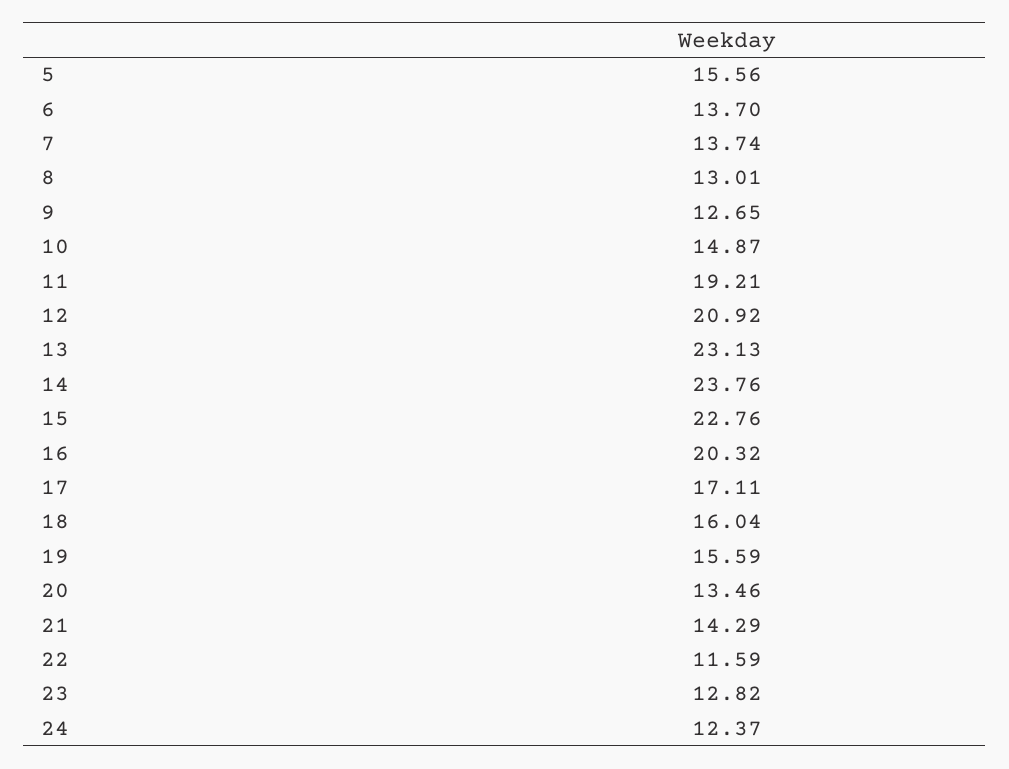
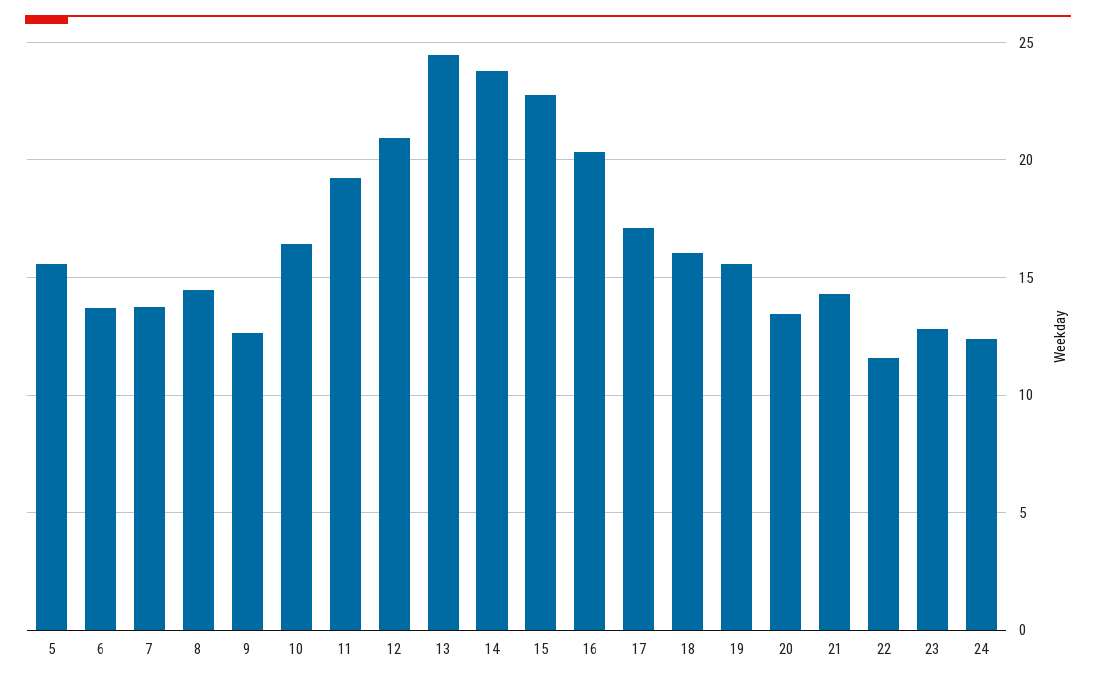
  {
    "5": 15.56,
    "6": 13.7,
    "7": 13.74,
-   "8": 13.01,
+   "8": 14.5,
    "9": 12.65,
-   "10": 14.87,
+   "10": 16.5,
    "11": 19.21,
    "12": 20.92,
-   "13": 23.13,
+   "13": 24.5,
    "14": 23.76,
    "15": 22.76,
    "16": 20.32,
    "17": 17.11,
    "18": 16.04,
    "19": 15.59,
    "20": 13.46,
    "21": 14.29,
    "22": 11.59,
    "23": 12.82,
    "24": 12.37
  }

